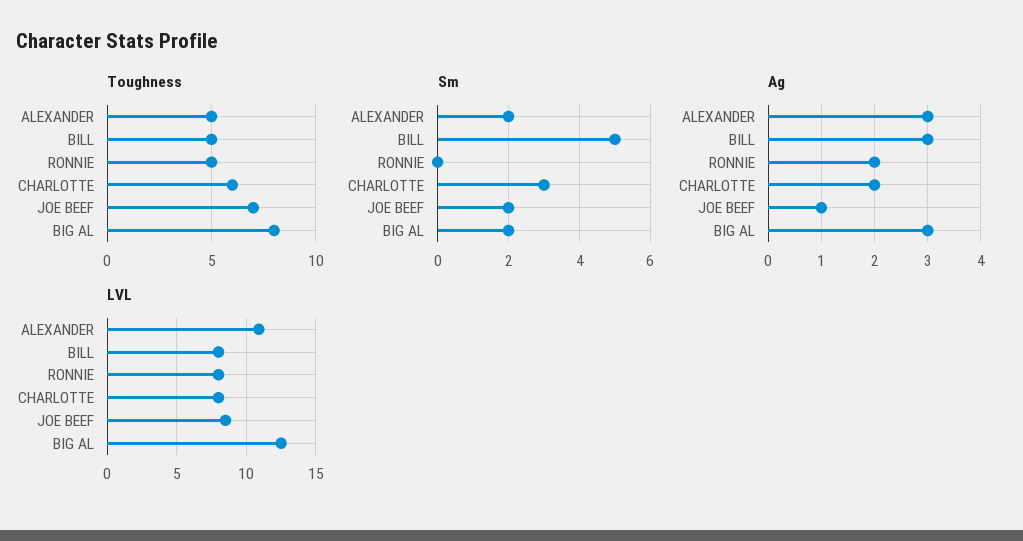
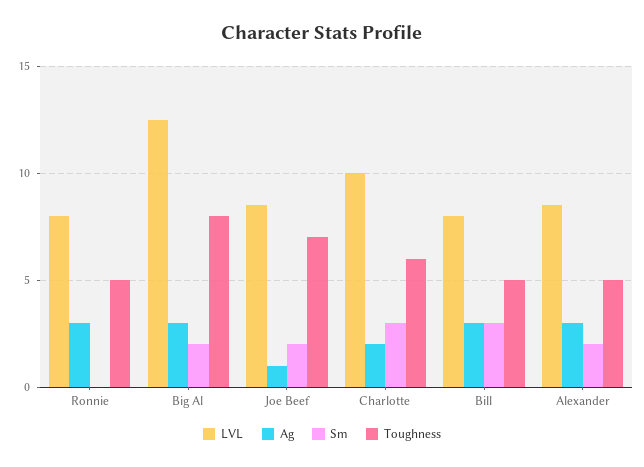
  {
    "Toughness": {
      "ALEXANDER": 5,
      "BILL": 5,
      "RONNIE": 5,
      "CHARLOTTE": 6,
      "JOE BEEF": 7,
      "BIG AL": 8
    },
    "Sm": {
      "ALEXANDER": 2,
-     "BILL": 5,
+     "BILL": 3,
      "RONNIE": 0,
      "CHARLOTTE": 3,
      "JOE BEEF": 2,
      "BIG AL": 2
    },
    "Ag": {
      "ALEXANDER": 3,
      "BILL": 3,
-     "RONNIE": 2,
+     "RONNIE": 3,
      "CHARLOTTE": 2,
      "JOE BEEF": 1,
      "BIG AL": 3
    },
    "LVL": {
-     "ALEXANDER": 11,
+     "ALEXANDER": 8.5,
      "BILL": 8,
      "RONNIE": 8,
-     "CHARLOTTE": 8,
+     "CHARLOTTE": 10,
      "JOE BEEF": 8.5,
      "BIG AL": 12.5
    }
  }

